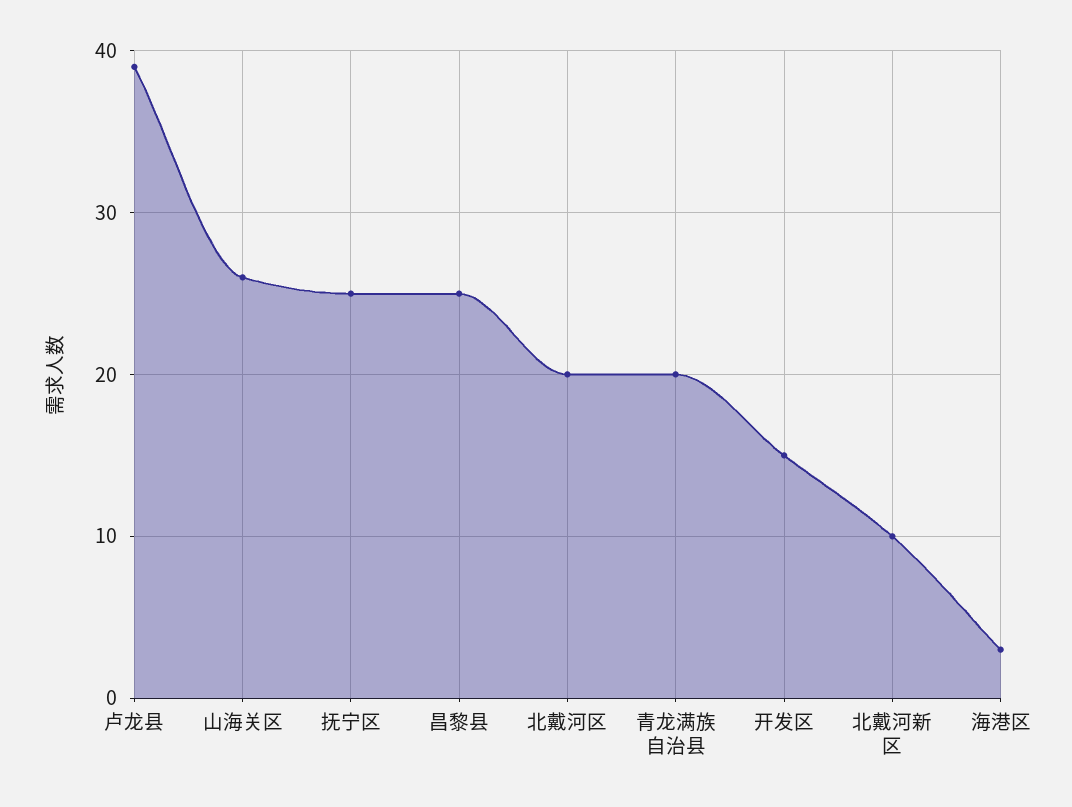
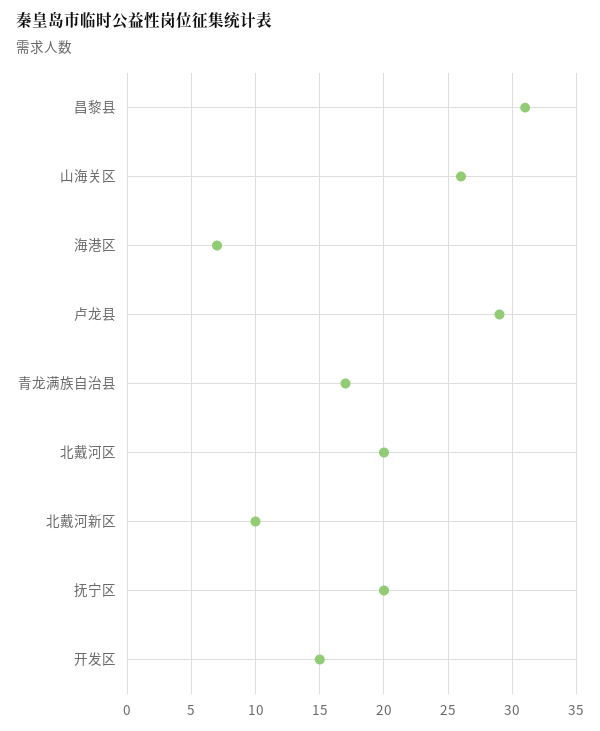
  {
-   "卢龙县": 39,
+   "卢龙县": 29,
    "山海关区": 26,
-   "抚宁区": 25,
+   "抚宁区": 20,
-   "昌黎县": 25,
+   "昌黎县": 31,
    "北戴河区": 20,
-   "青龙满族自治县": 20,
+   "青龙满族自治县": 17,
    "开发区": 15,
    "北戴河新区": 10,
-   "海港区": 3
+   "海港区": 7
  }

